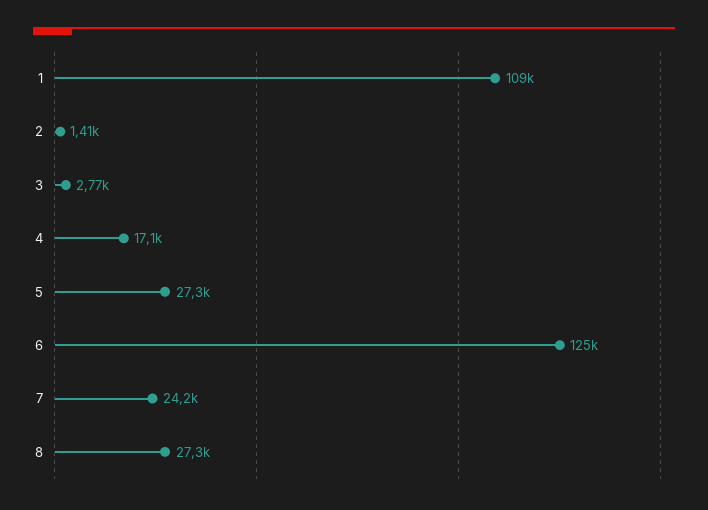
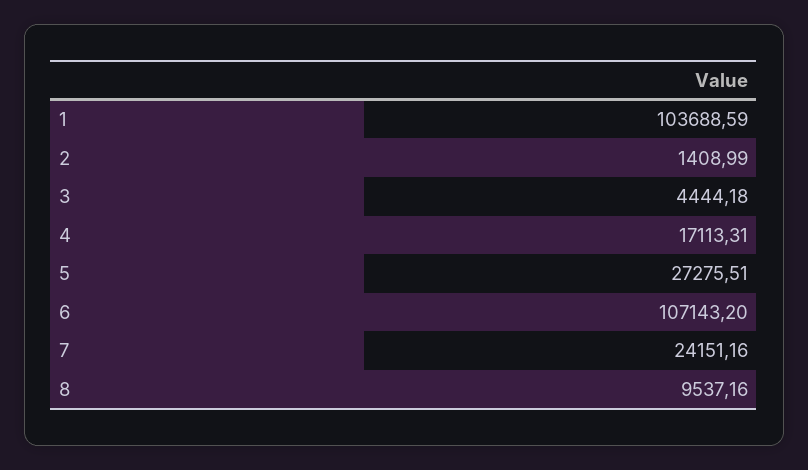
  {
-   "1": 109000,
+   "1": 103688.59,
    "2": 1408.99,
-   "3": 2770,
+   "3": 4444.18,
    "4": 17113.31,
    "5": 27275.51,
-   "6": 125000,
+   "6": 107143.2,
    "7": 24151.16,
-   "8": 27300
+   "8": 9537.16
  }

